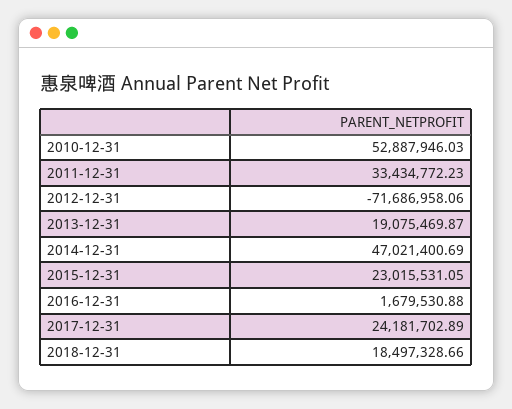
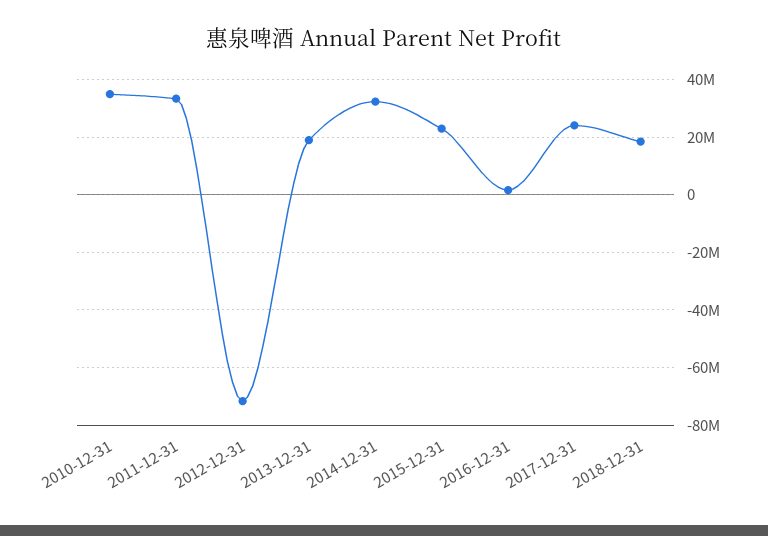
  {
-   "2010-12-31": 52887946.03,
+   "2010-12-31": 35000000,
    "2011-12-31": 33434772.23,
    "2012-12-31": -71686958.06,
    "2013-12-31": 19075469.87,
-   "2014-12-31": 47021400.69,
+   "2014-12-31": 32500000,
    "2015-12-31": 23015531.05,
    "2016-12-31": 1679530.88,
    "2017-12-31": 24181702.89,
    "2018-12-31": 18497328.66
  }

